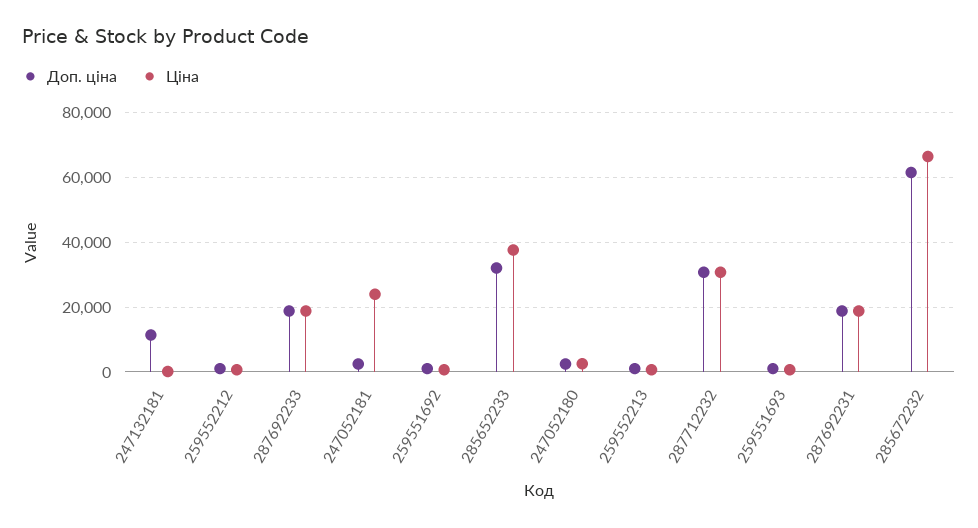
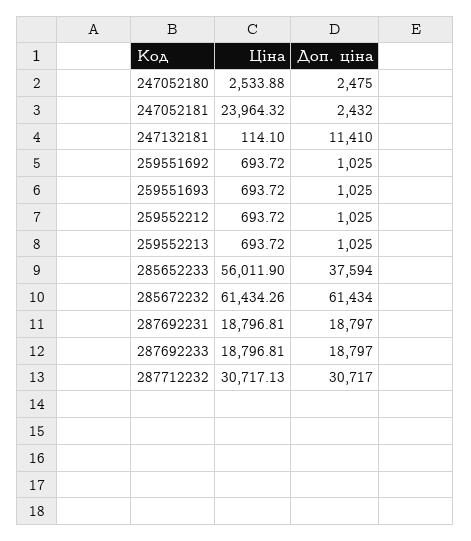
  {
    "Доп. ціна": {
      "247132181": 11410,
      "259552212": 1025,
      "287692233": 18797,
      "247052181": 2432,
      "259551692": 1025,
-     "285652233": 32000,
+     "285652233": 37594,
      "247052180": 2475,
      "259552213": 1025,
      "287712232": 30717,
      "259551693": 1025,
      "287692231": 18797,
      "285672232": 61434
    },
    "Ціна": {
      "247132181": 114.1,
      "259552212": 693.72,
      "287692233": 18796.81,
      "247052181": 23964.32,
      "259551692": 693.72,
-     "285652233": 38000,
+     "285652233": 56011.9,
      "247052180": 2533.88,
      "259552213": 693.72,
      "287712232": 30717.13,
      "259551693": 693.72,
      "287692231": 18796.81,
-     "285672232": 66000
+     "285672232": 61434.26
    }
  }

